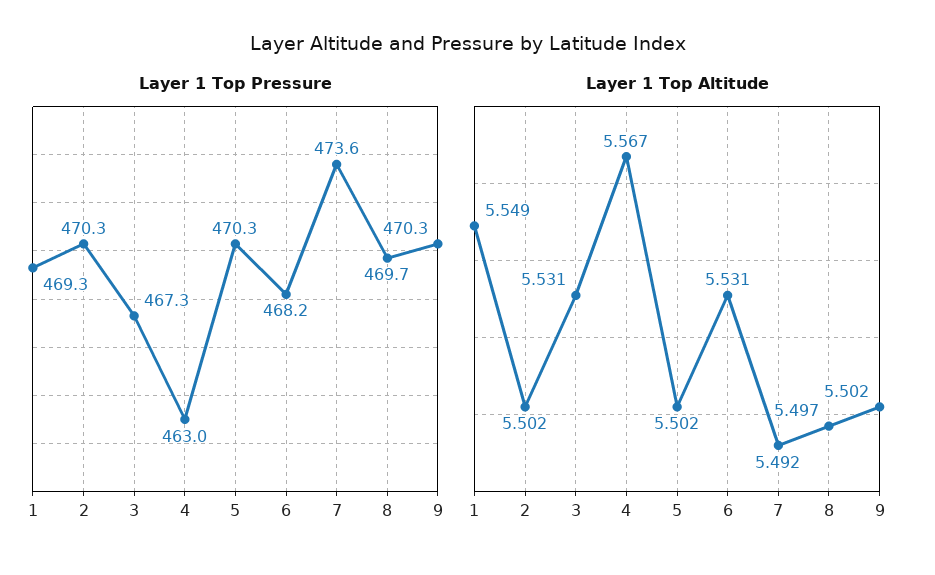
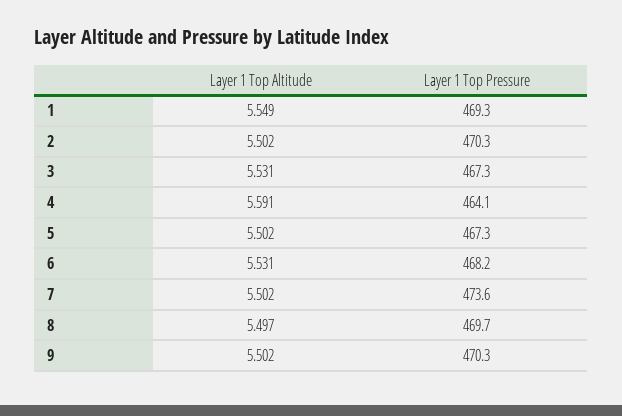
  {
    "Layer 1 Top Pressure": {
      "1": 469.3,
      "2": 470.3,
      "3": 467.3,
-     "4": 463,
+     "4": 464.1,
-     "5": 470.3,
+     "5": 467.3,
      "6": 468.2,
      "7": 473.6,
      "8": 469.7,
      "9": 470.3
    },
    "Layer 1 Top Altitude": {
      "1": 5.549,
      "2": 5.502,
      "3": 5.531,
-     "4": 5.567,
+     "4": 5.591,
      "5": 5.502,
      "6": 5.531,
-     "7": 5.492,
+     "7": 5.502,
      "8": 5.497,
      "9": 5.502
    }
  }

